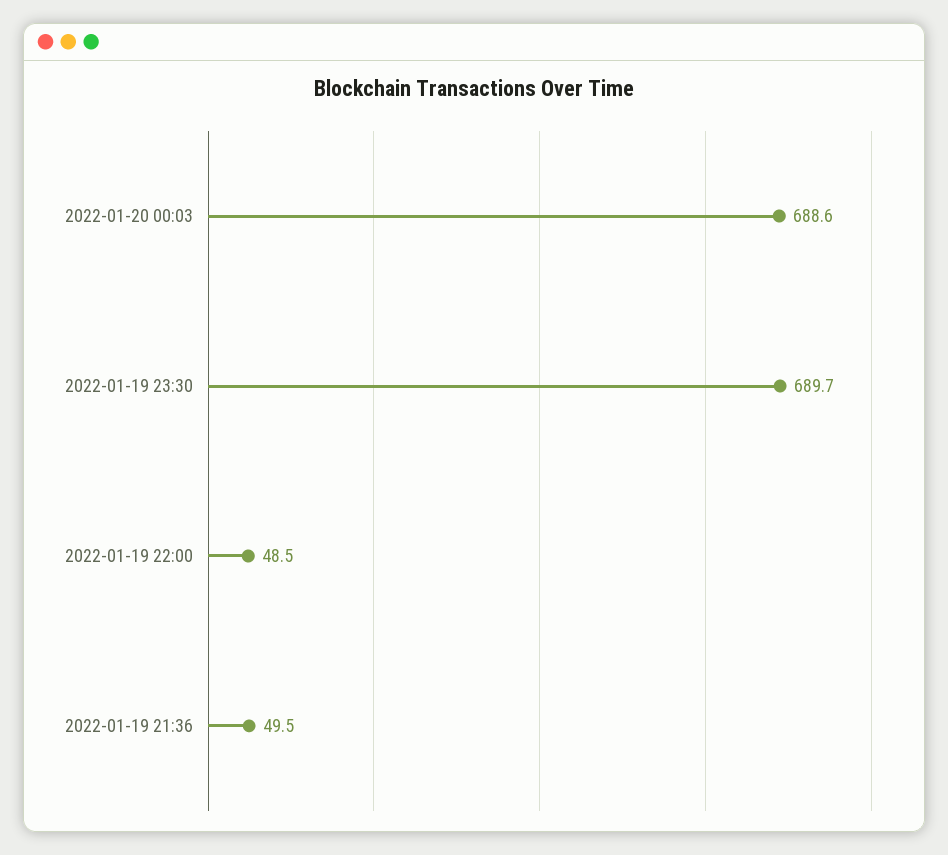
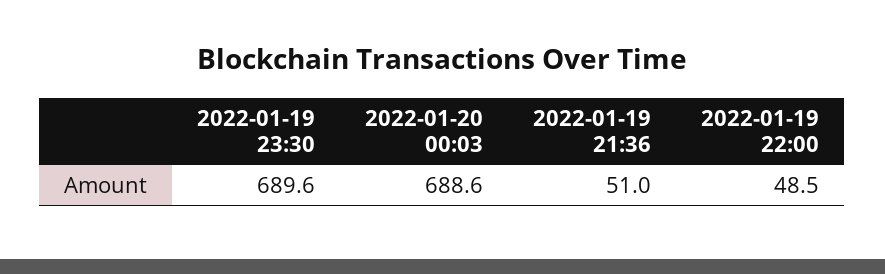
  {
    "2022-01-20 00:03": 688.6,
-   "2022-01-19 23:30": 689.7,
+   "2022-01-19 23:30": 689.6,
    "2022-01-19 22:00": 48.5,
-   "2022-01-19 21:36": 49.5
+   "2022-01-19 21:36": 51
  }

